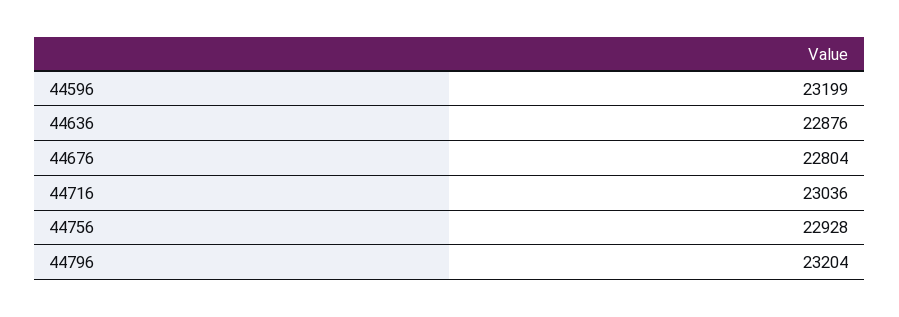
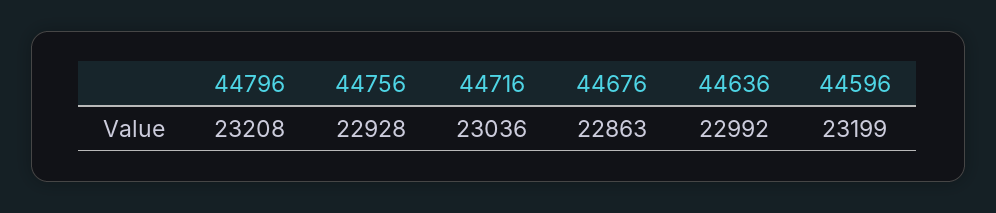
  {
    "44596": 23199,
-   "44636": 22876,
+   "44636": 22992,
-   "44676": 22804,
+   "44676": 22863,
    "44716": 23036,
    "44756": 22928,
-   "44796": 23204
+   "44796": 23208
  }

